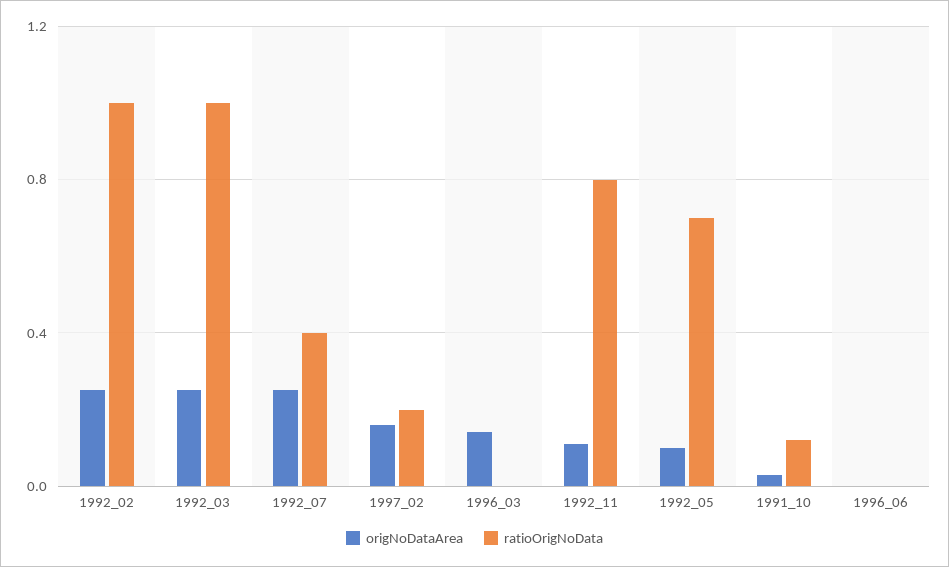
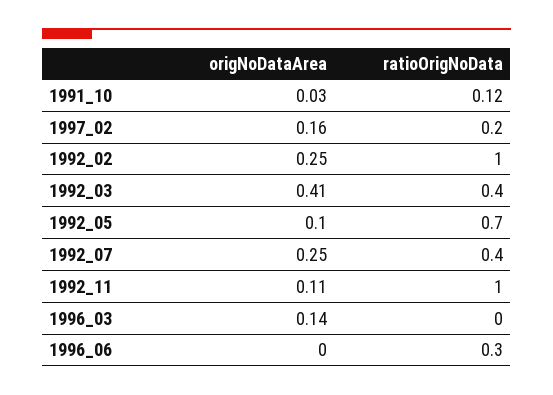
  {
    "origNoDataArea": {
      "1992_02": 0.25,
-     "1992_03": 0.25,
+     "1992_03": 0.41,
      "1992_07": 0.25,
      "1997_02": 0.16,
      "1996_03": 0.14,
      "1992_11": 0.11,
      "1992_05": 0.1,
      "1991_10": 0.03,
      "1996_06": 0
    },
    "ratioOrigNoData": {
      "1992_02": 1,
-     "1992_03": 1,
+     "1992_03": 0.4,
      "1992_07": 0.4,
      "1997_02": 0.2,
      "1996_03": 0,
-     "1992_11": 0.8,
+     "1992_11": 1,
      "1992_05": 0.7,
      "1991_10": 0.12,
-     "1996_06": 0
+     "1996_06": 0.3
    }
  }

